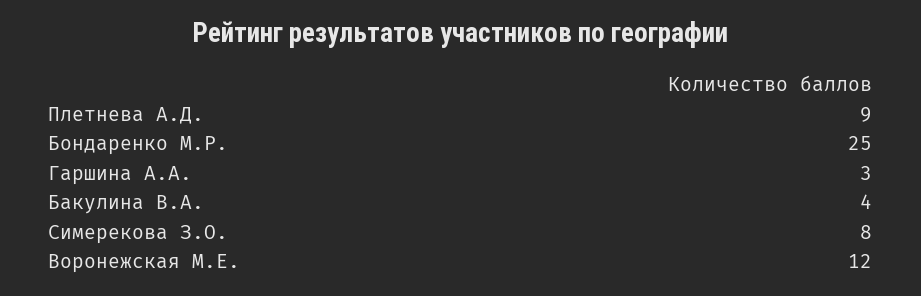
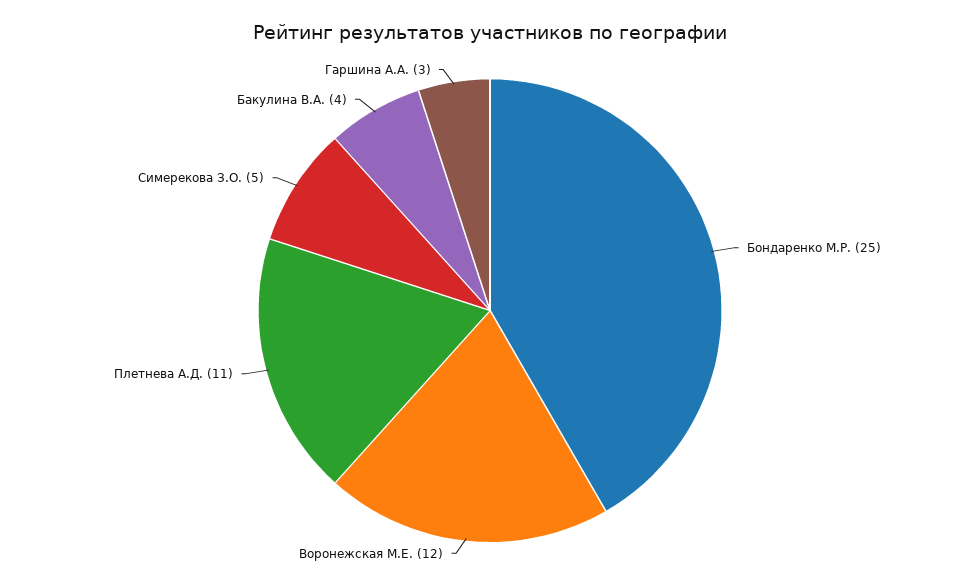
  {
-   "Плетнева А.Д.": 9,
+   "Плетнева А.Д.": 11,
    "Бондаренко М.Р.": 25,
    "Гаршина А.А.": 3,
    "Бакулина В.А.": 4,
-   "Симерекова З.О.": 8,
+   "Симерекова З.О.": 5,
    "Воронежская М.Е.": 12
  }

